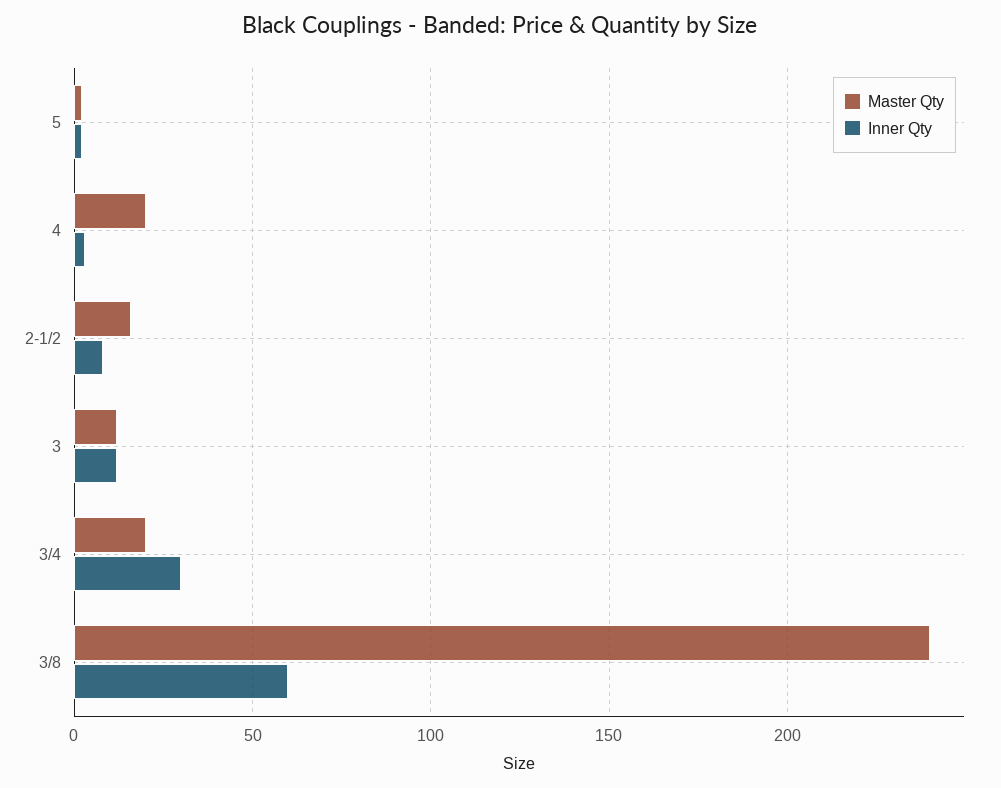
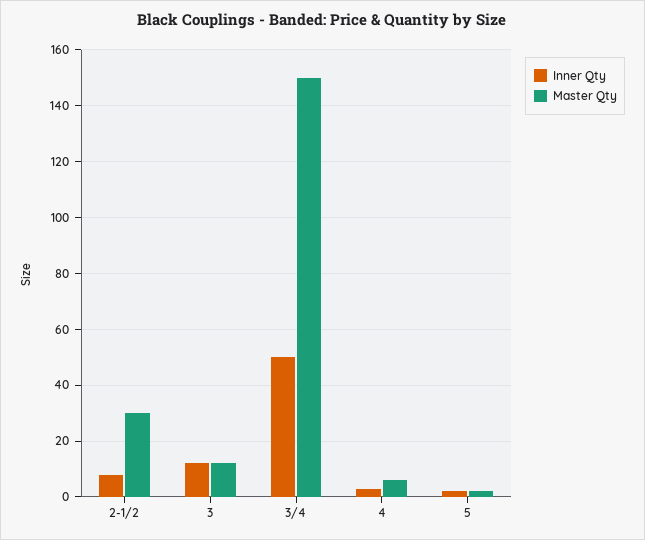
  {
    "Master Qty": {
      "5": 0,
-     "4": 20,
+     "4": 5,
-     "2-1/2": 15,
+     "2-1/2": 30,
      "3": 10,
-     "3/4": 20,
+     "3/4": 150
-     "3/8": 240
    },
    "Inner Qty": {
      "5": 0,
      "4": 5,
      "2-1/2": 10,
      "3": 10,
-     "3/4": 30,
+     "3/4": 50
-     "3/8": 60
    }
  }

